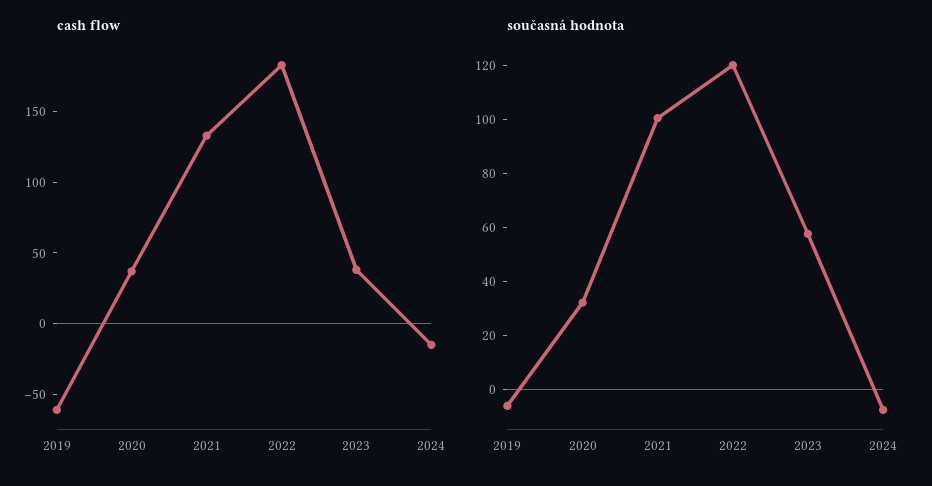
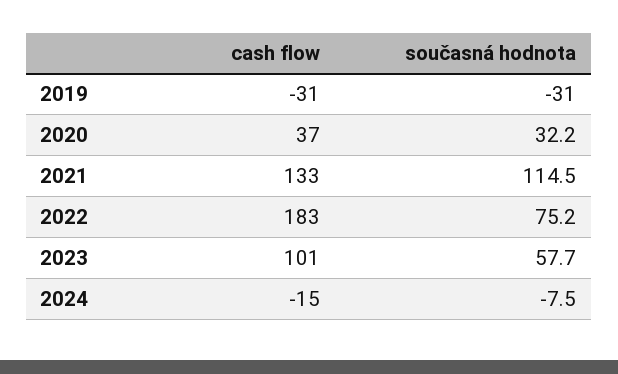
  {
    "cash flow": {
-     "2019": -60,
+     "2019": -31,
      "2020": 37,
      "2021": 133,
      "2022": 183,
-     "2023": 40,
+     "2023": 101,
      "2024": -15
    },
    "současná hodnota": {
-     "2019": -5,
+     "2019": -31,
      "2020": 32.2,
-     "2021": 100,
+     "2021": 114.5,
-     "2022": 120,
+     "2022": 75.2,
      "2023": 57.7,
      "2024": -7.5
    }
  }

